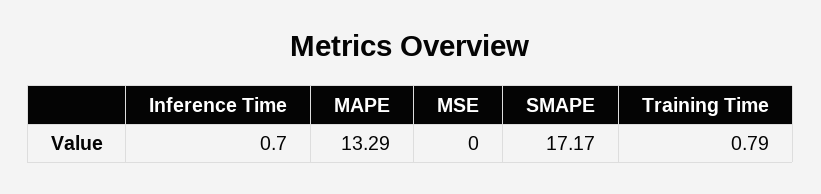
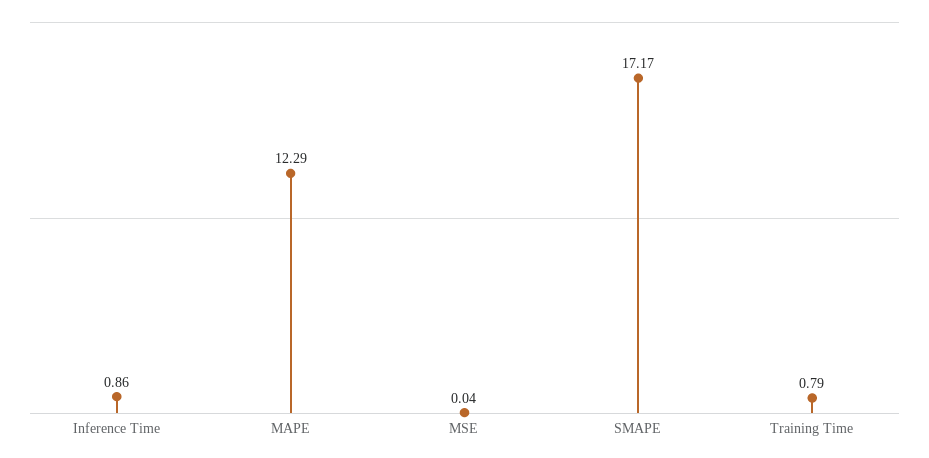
  {
-   "Inference Time": 0.7,
+   "Inference Time": 0.86,
-   "MAPE": 13.29,
+   "MAPE": 12.29,
-   "MSE": 0,
+   "MSE": 0.04,
    "SMAPE": 17.17,
    "Training Time": 0.79
  }

